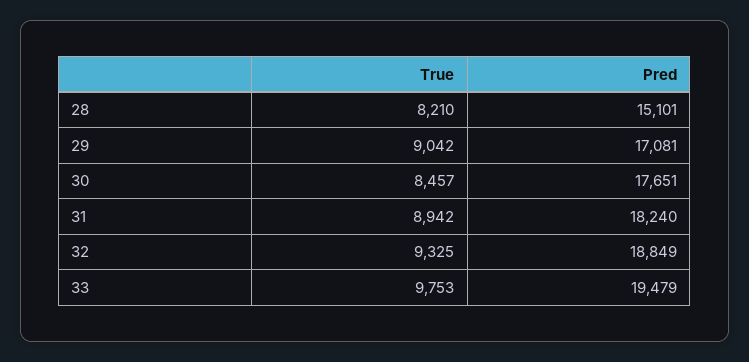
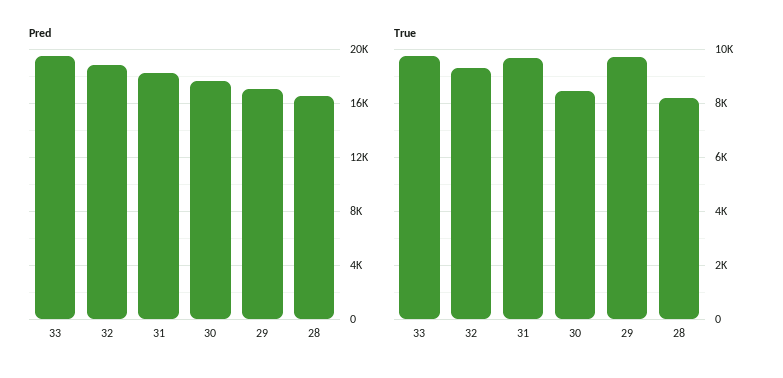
  {
    "True": {
      "28": 8210,
-     "29": 9042,
+     "29": 9750,
      "30": 8457,
-     "31": 8942,
+     "31": 9750,
      "32": 9325,
      "33": 9753
    },
    "Pred": {
-     "28": 15101,
+     "28": 16500,
      "29": 17081,
      "30": 17651,
      "31": 18240,
      "32": 18849,
      "33": 19479
    }
  }

